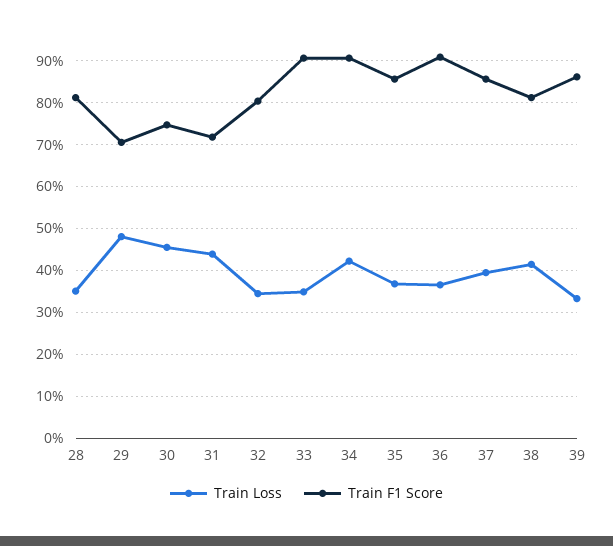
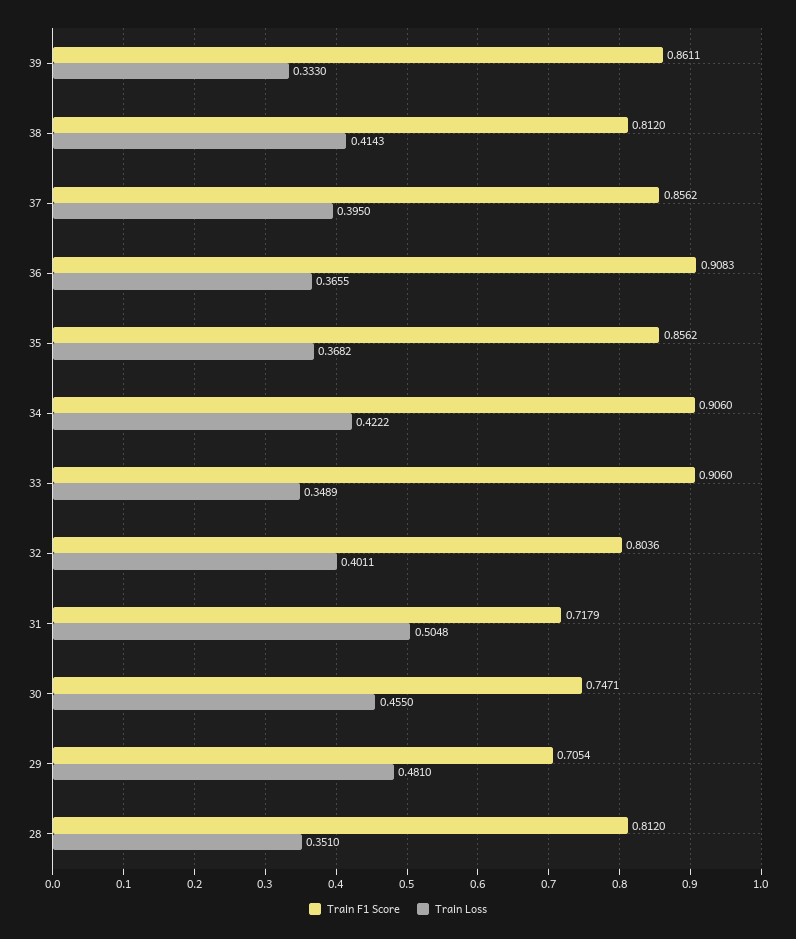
  {
    "Train Loss": {
      "28": 0.351,
      "29": 0.481,
      "30": 0.455,
-     "31": 0.44,
+     "31": 0.5048,
-     "32": 0.34,
+     "32": 0.4011,
      "33": 0.3489,
      "34": 0.4222,
      "35": 0.3682,
      "36": 0.3655,
      "37": 0.395,
      "38": 0.4143,
      "39": 0.333
    },
    "Train F1 Score": {
      "28": 0.812,
      "29": 0.7054,
      "30": 0.7471,
      "31": 0.7179,
      "32": 0.8036,
      "33": 0.906,
      "34": 0.906,
      "35": 0.8562,
      "36": 0.9083,
      "37": 0.8562,
      "38": 0.812,
      "39": 0.8611
    }
  }

